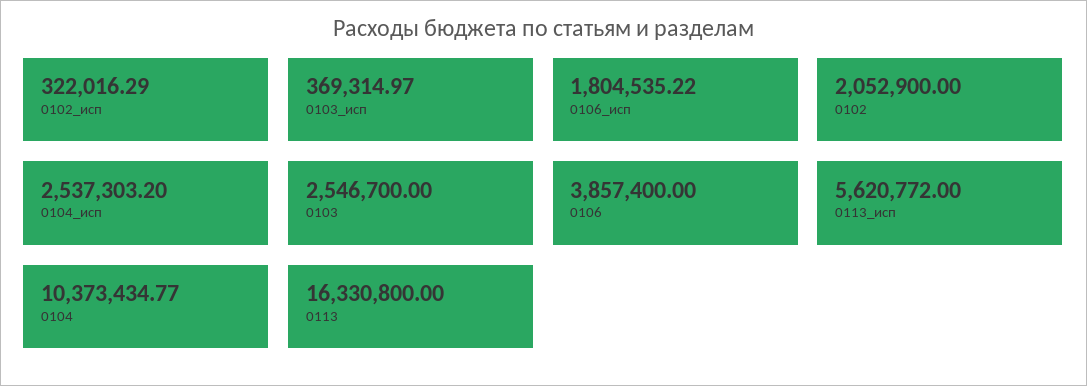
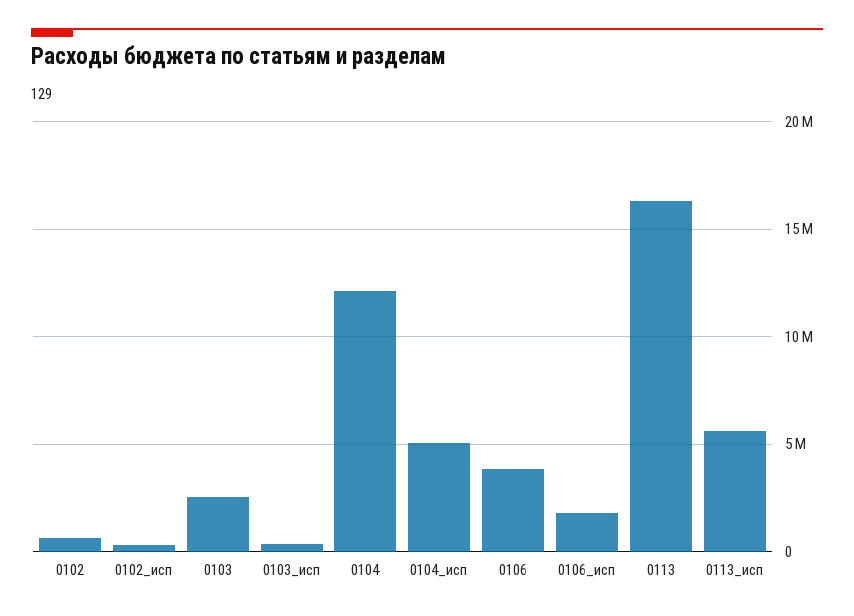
  {
    "0102_исп": 322016.29,
    "0103_исп": 369314.97,
    "0106_исп": 1804535.22,
-   "0102": 2052900,
+   "0102": 500000,
-   "0104_исп": 2537303.2,
+   "0104_исп": 5000000,
    "0103": 2546700,
    "0106": 3857400,
    "0113_исп": 5620772,
-   "0104": 10373434.77,
+   "0104": 12000000,
    "0113": 16330800
  }

